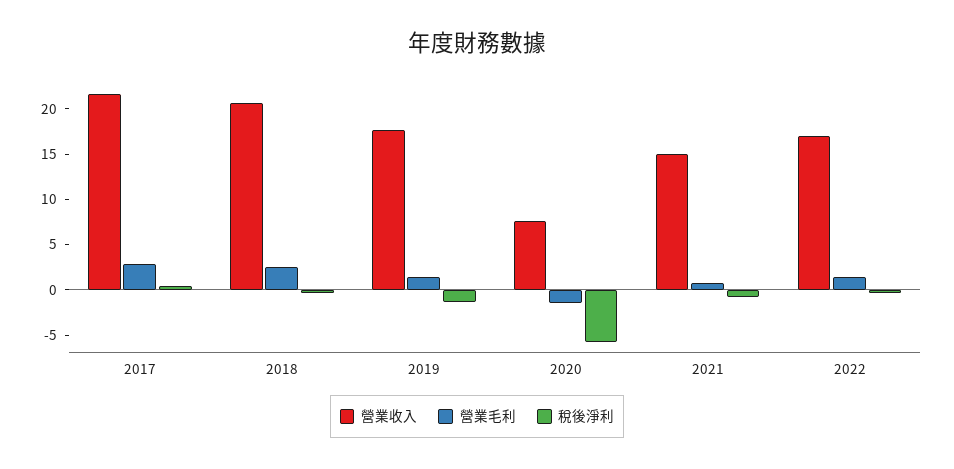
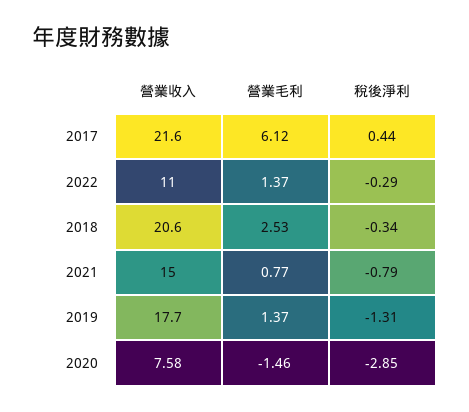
  {
    "營業收入": {
      "2017": 21.6,
      "2018": 20.6,
      "2019": 17.7,
      "2020": 7.58,
      "2021": 15,
-     "2022": 17
+     "2022": 11
    },
    "營業毛利": {
-     "2017": 3,
+     "2017": 6.12,
      "2018": 2.53,
      "2019": 1.37,
      "2020": -1.46,
      "2021": 0.77,
      "2022": 1.37
    },
    "稅後淨利": {
      "2017": 0.44,
      "2018": -0.34,
      "2019": -1.31,
-     "2020": -6,
+     "2020": -2.85,
      "2021": -0.79,
      "2022": -0.29
    }
  }

